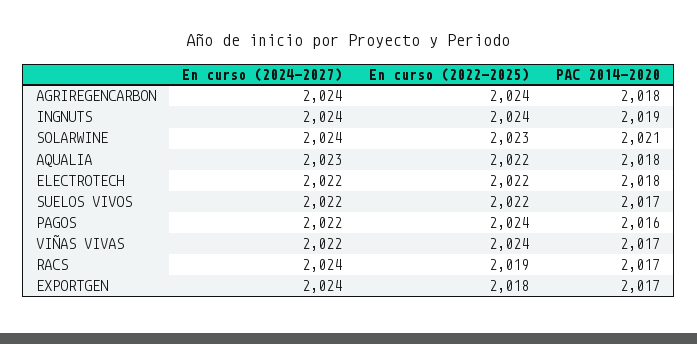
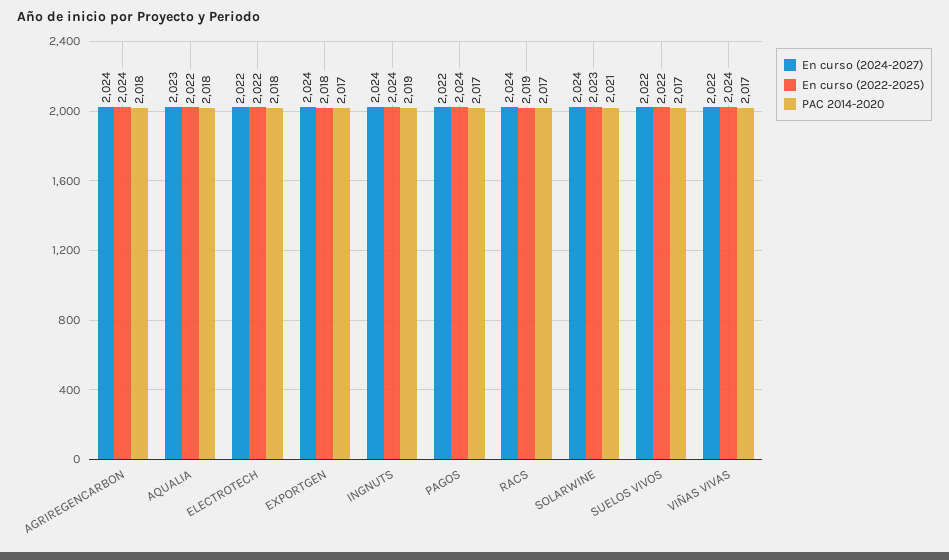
  {
    "En curso (2024-2027)": {
      "AGRIREGENCARBON": 2024,
      "INGNUTS": 2024,
      "SOLARWINE": 2024,
      "AQUALIA": 2023,
      "ELECTROTECH": 2022,
      "SUELOS VIVOS": 2022,
      "PAGOS": 2022,
      "VIÑAS VIVAS": 2022,
      "RACS": 2024,
      "EXPORTGEN": 2024
    },
    "En curso (2022-2025)": {
      "AGRIREGENCARBON": 2024,
      "INGNUTS": 2024,
      "SOLARWINE": 2023,
      "AQUALIA": 2022,
      "ELECTROTECH": 2022,
      "SUELOS VIVOS": 2022,
      "PAGOS": 2024,
      "VIÑAS VIVAS": 2024,
      "RACS": 2019,
      "EXPORTGEN": 2018
    },
    "PAC 2014-2020": {
      "AGRIREGENCARBON": 2018,
      "INGNUTS": 2019,
      "SOLARWINE": 2021,
      "AQUALIA": 2018,
      "ELECTROTECH": 2018,
      "SUELOS VIVOS": 2017,
-     "PAGOS": 2016,
+     "PAGOS": 2017,
      "VIÑAS VIVAS": 2017,
      "RACS": 2017,
      "EXPORTGEN": 2017
    }
  }

